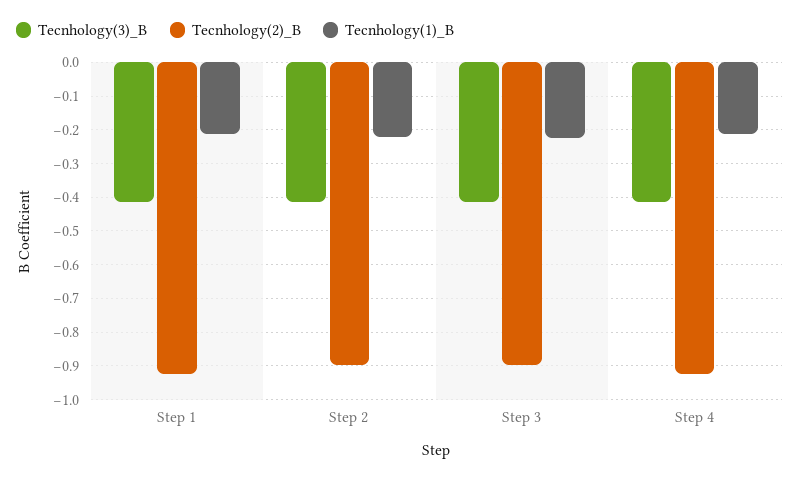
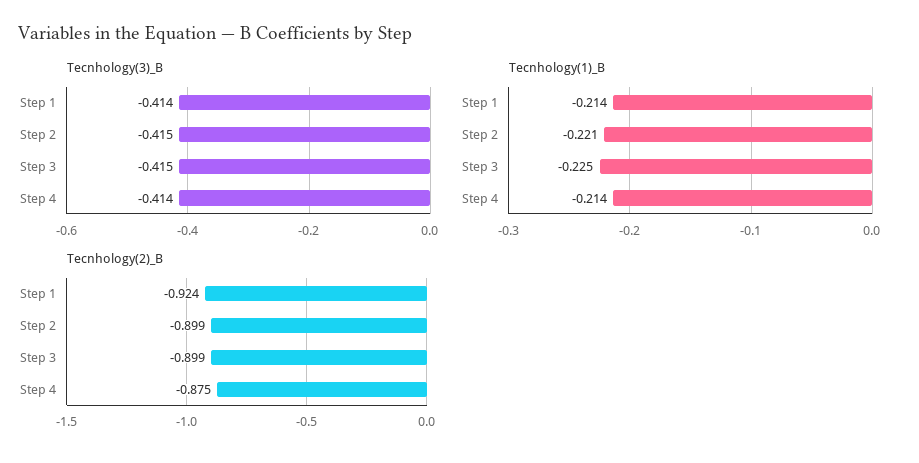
  {
    "Tecnhology(3)_B": {
      "Step 1": -0.414,
      "Step 2": -0.415,
      "Step 3": -0.415,
      "Step 4": -0.414
    },
    "Tecnhology(2)_B": {
      "Step 1": -0.924,
      "Step 2": -0.899,
      "Step 3": -0.899,
-     "Step 4": -0.92
+     "Step 4": -0.875
    },
    "Tecnhology(1)_B": {
      "Step 1": -0.214,
      "Step 2": -0.221,
      "Step 3": -0.225,
      "Step 4": -0.214
    }
  }

